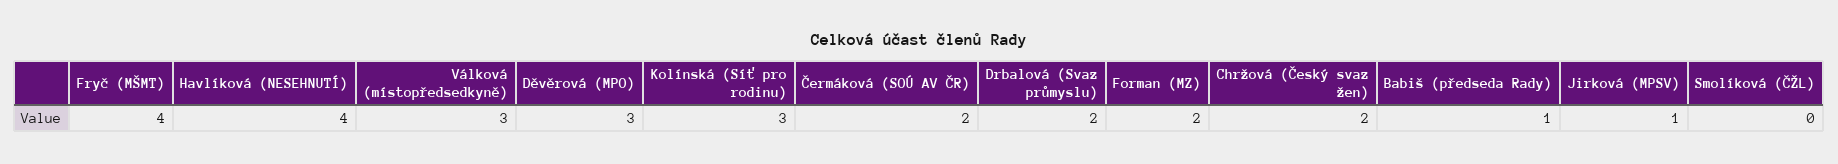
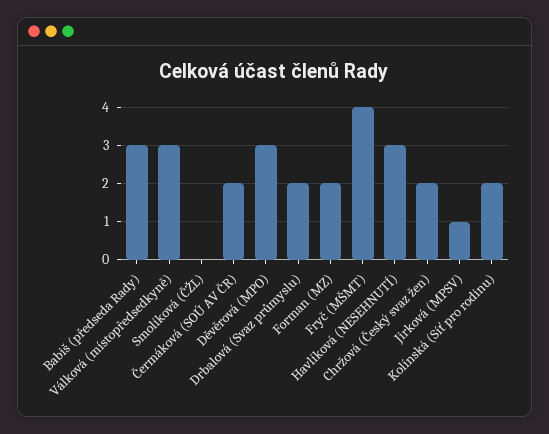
  {
    "Fryč (MŠMT)": 4,
-   "Havlíková (NESEHNUTÍ)": 4,
+   "Havlíková (NESEHNUTÍ)": 3,
    "Válková (místopředsedkyně)": 3,
    "Děvěrová (MPO)": 3,
-   "Kolínská (Síť pro rodinu)": 3,
+   "Kolínská (Síť pro rodinu)": 2,
    "Čermáková (SOÚ AV ČR)": 2,
    "Drbalová (Svaz průmyslu)": 2,
    "Forman (MZ)": 2,
    "Chržová (Český svaz žen)": 2,
-   "Babiš (předseda Rady)": 1,
+   "Babiš (předseda Rady)": 3,
    "Jirková (MPSV)": 1,
    "Smolíková (ČŽL)": 0
  }

